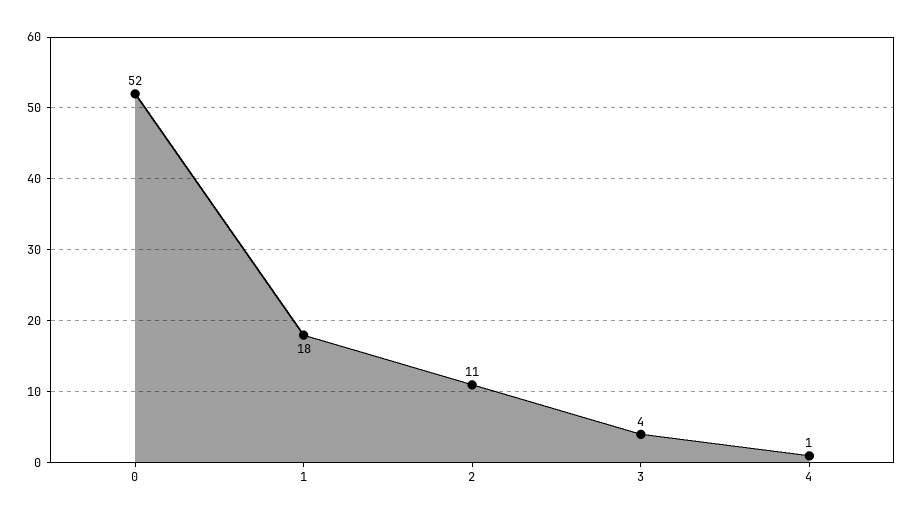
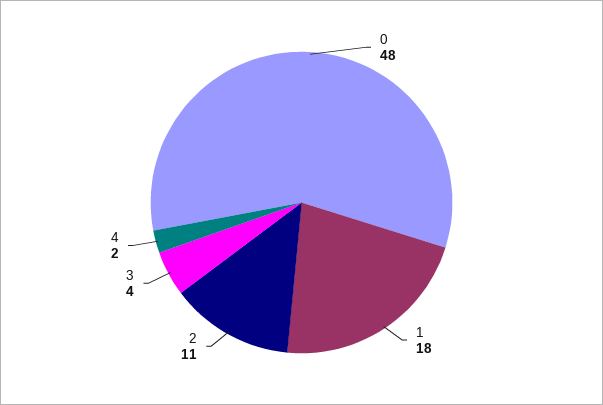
  {
-   "0": 52,
+   "0": 48,
    "1": 18,
    "2": 11,
    "3": 4,
-   "4": 1
+   "4": 2
  }

